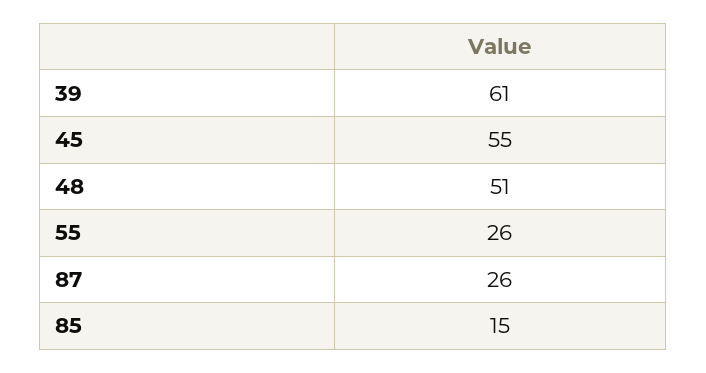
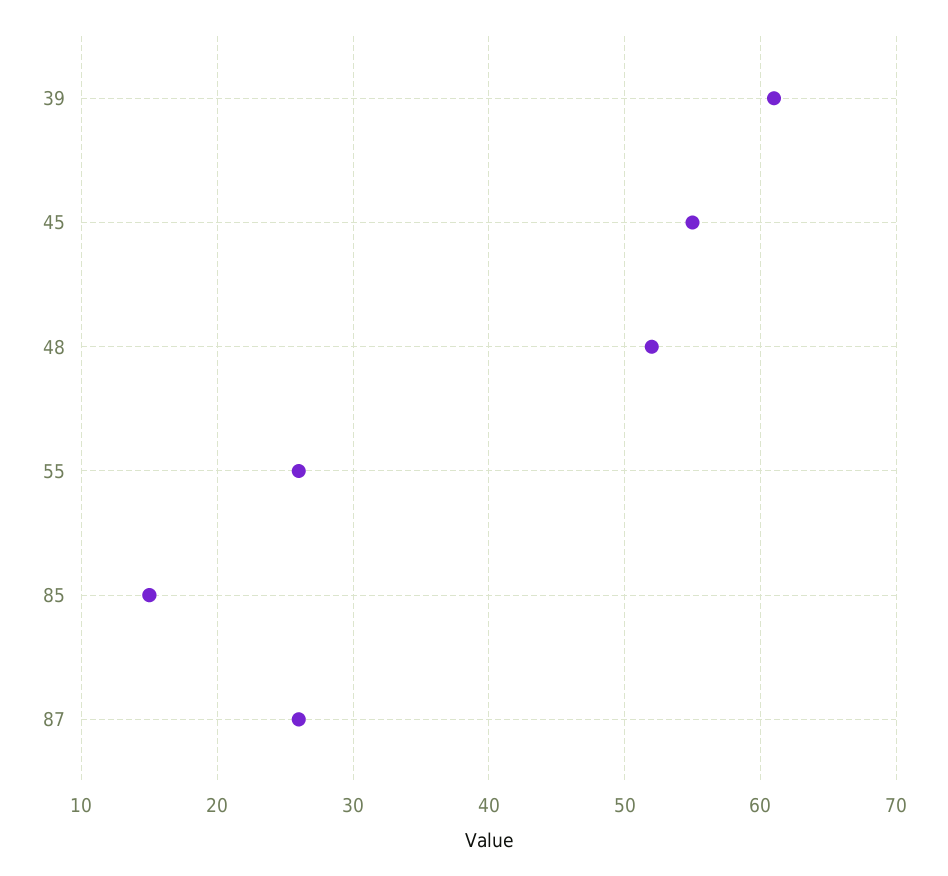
  {
    "39": 61,
    "45": 55,
-   "48": 51,
+   "48": 52,
    "55": 26,
    "87": 26,
    "85": 15
  }

